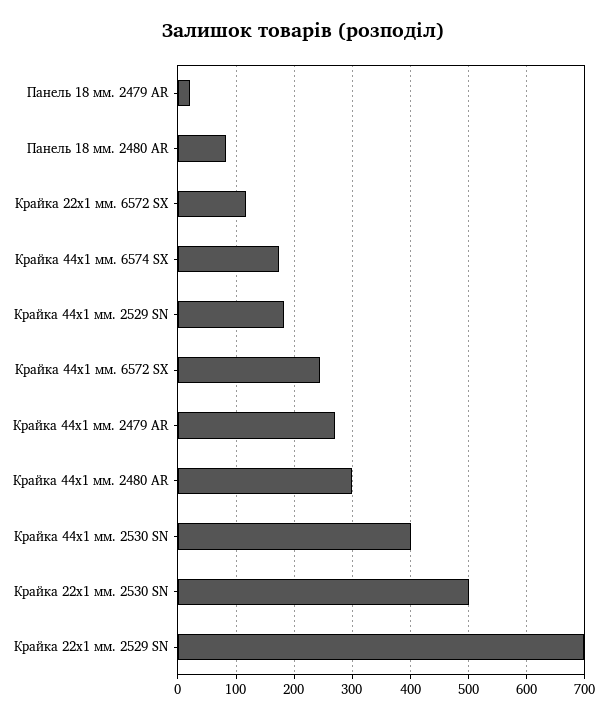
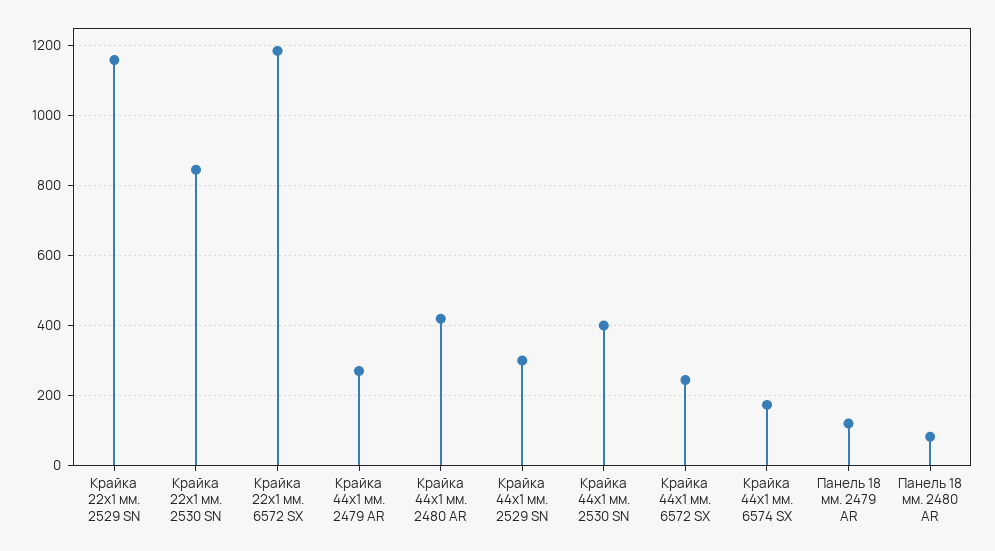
  {
-   "Панель 18 мм. 2479 AR": 20,
+   "Панель 18 мм. 2479 AR": 120,
    "Панель 18 мм. 2480 AR": 80,
-   "Крайка 22x1 мм. 6572 SX": 120,
+   "Крайка 22x1 мм. 6572 SX": 1180,
    "Крайка 44x1 мм. 6574 SX": 180,
-   "Крайка 44x1 мм. 2529 SN": 180,
+   "Крайка 44x1 мм. 2529 SN": 300,
    "Крайка 44x1 мм. 6572 SX": 240,
    "Крайка 44x1 мм. 2479 AR": 280,
-   "Крайка 44x1 мм. 2480 AR": 300,
+   "Крайка 44x1 мм. 2480 AR": 420,
    "Крайка 44x1 мм. 2530 SN": 400,
-   "Крайка 22x1 мм. 2530 SN": 500,
+   "Крайка 22x1 мм. 2530 SN": 840,
-   "Крайка 22x1 мм. 2529 SN": 700
+   "Крайка 22x1 мм. 2529 SN": 1160
  }

